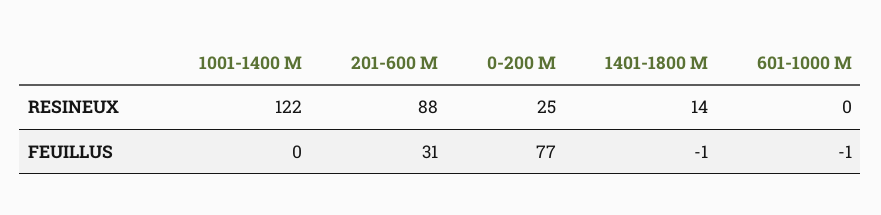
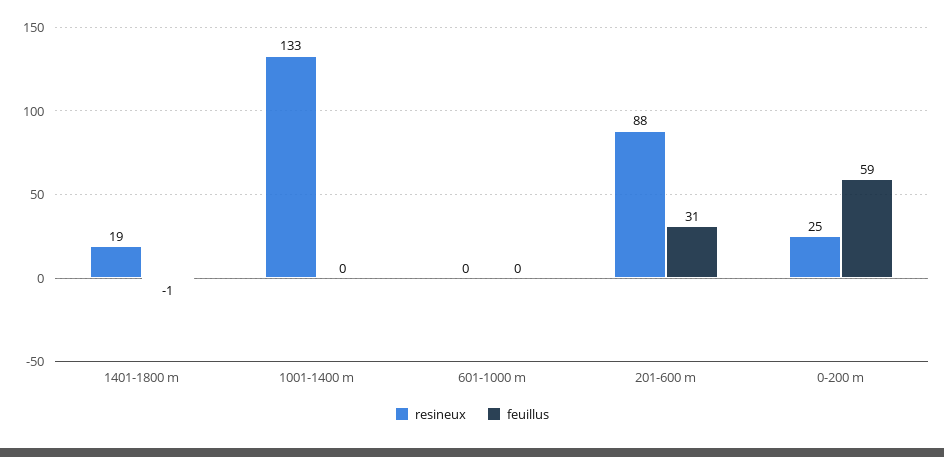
  {
    "RESINEUX": {
-     "1001-1400 M": 122,
+     "1001-1400 M": 133,
      "201-600 M": 88,
      "0-200 M": 25,
-     "1401-1800 M": 14,
+     "1401-1800 M": 19,
      "601-1000 M": 0
    },
    "FEUILLUS": {
      "1001-1400 M": 0,
      "201-600 M": 31,
-     "0-200 M": 77,
+     "0-200 M": 59,
      "1401-1800 M": -1,
-     "601-1000 M": -1
+     "601-1000 M": 0
    }
  }

